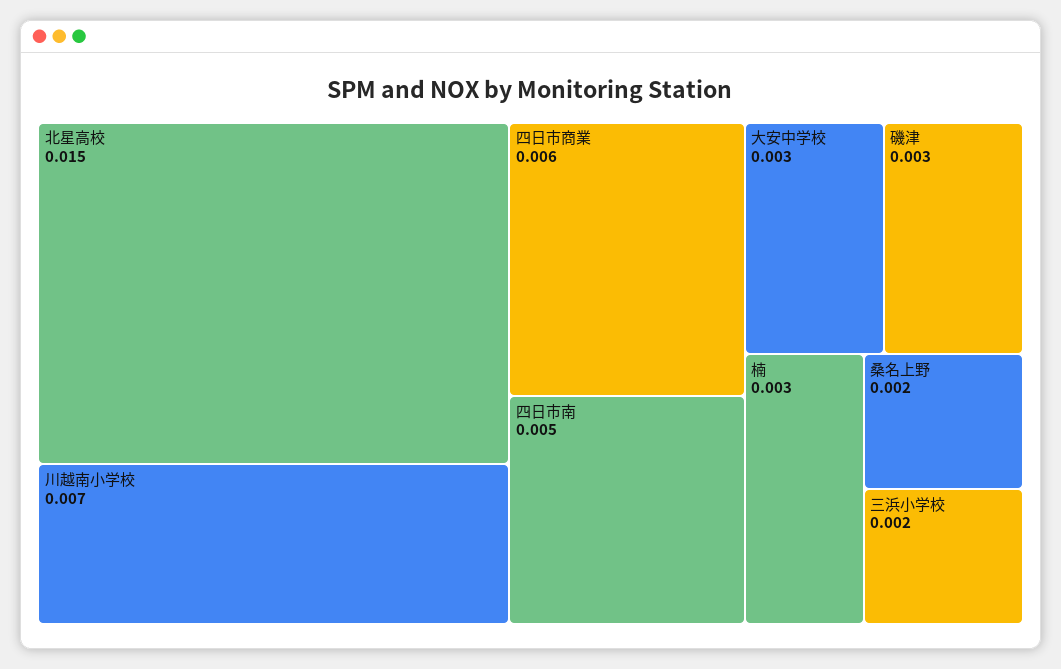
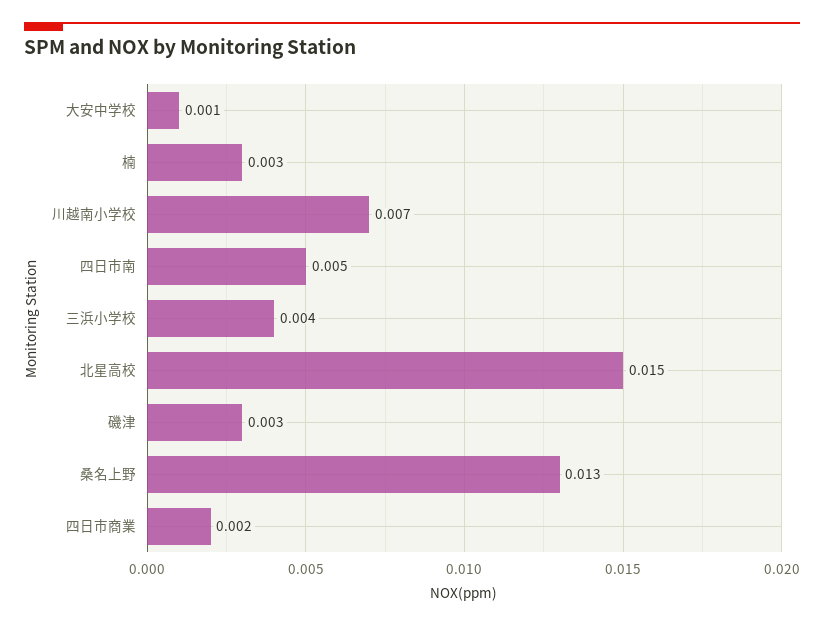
  {
    "北星高校": 0.015,
    "川越南小学校": 0.007,
-   "四日市商業": 0.006,
+   "四日市商業": 0.002,
    "四日市南": 0.005,
-   "大安中学校": 0.003,
+   "大安中学校": 0.001,
    "磯津": 0.003,
    "楠": 0.003,
-   "桑名上野": 0.002,
+   "桑名上野": 0.013,
-   "三浜小学校": 0.002
+   "三浜小学校": 0.004
  }

